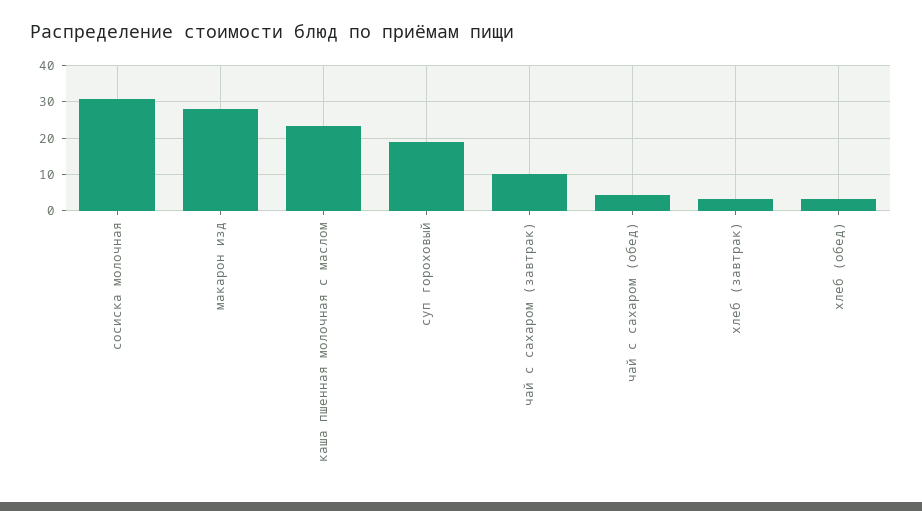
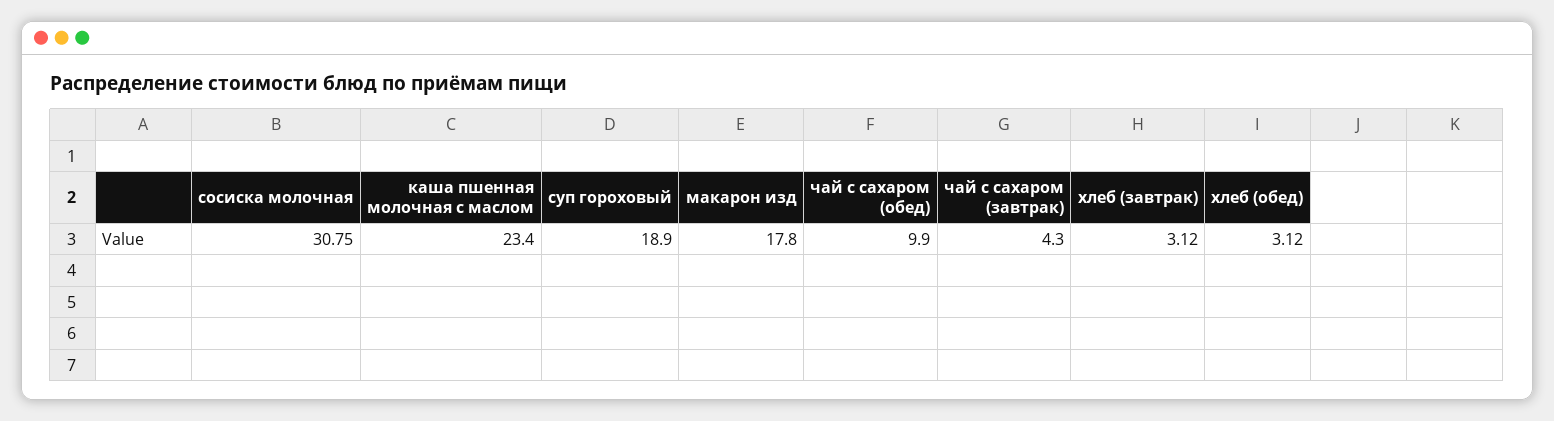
  {
    "сосиска молочная": 30.75,
-   "макарон изд": 28,
+   "макарон изд": 17.8,
    "каша пшенная молочная с маслом": 23.4,
    "суп гороховый": 18.9,
-   "чай с сахаром (завтрак)": 10,
+   "чай с сахаром (завтрак)": 4.3,
-   "чай с сахаром (обед)": 4,
+   "чай с сахаром (обед)": 9.9,
    "хлеб (завтрак)": 3.12,
    "хлеб (обед)": 3.12
  }

